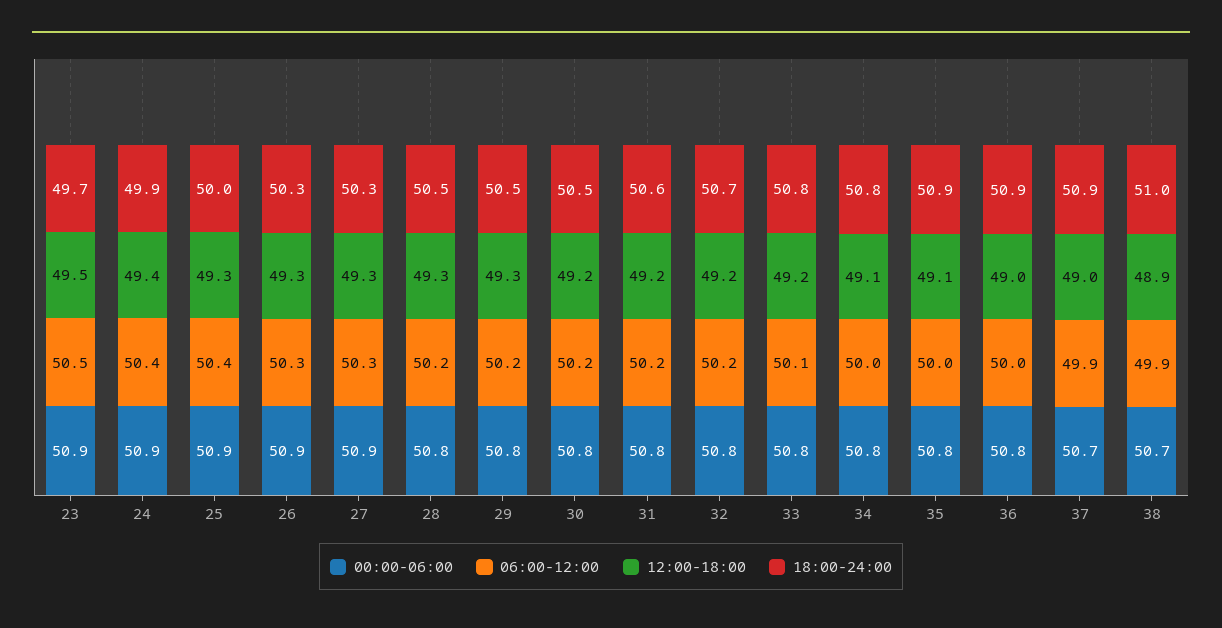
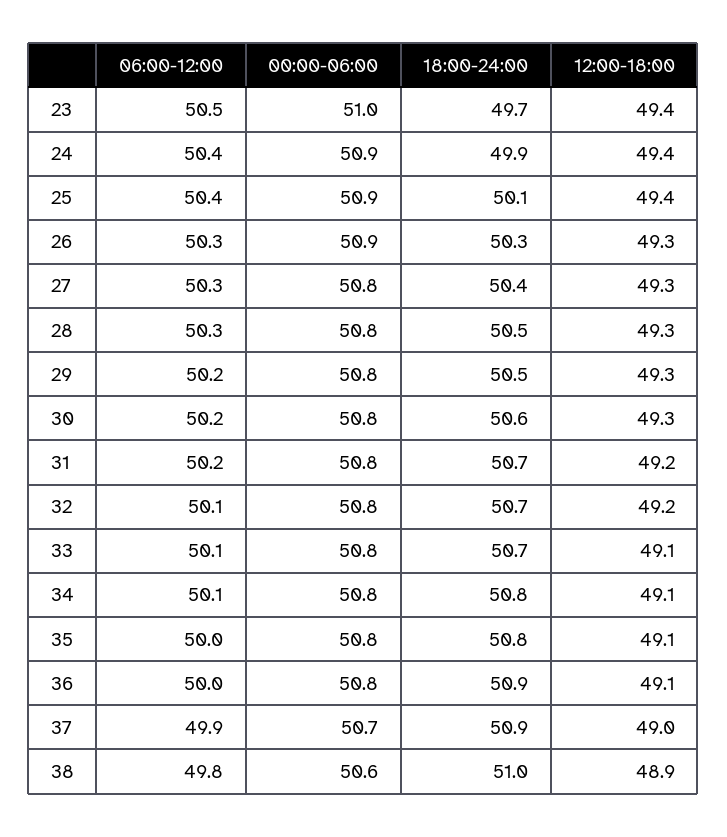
  {
    "00:00-06:00": {
-     "23": 50.9,
+     "23": 51,
      "24": 50.9,
      "25": 50.9,
      "26": 50.9,
-     "27": 50.9,
+     "27": 50.8,
      "28": 50.8,
      "29": 50.8,
      "30": 50.8,
      "31": 50.8,
      "32": 50.8,
      "33": 50.8,
      "34": 50.8,
      "35": 50.8,
      "36": 50.8,
      "37": 50.7,
-     "38": 50.7
+     "38": 50.6
    },
    "06:00-12:00": {
      "23": 50.5,
      "24": 50.4,
      "25": 50.4,
      "26": 50.3,
      "27": 50.3,
-     "28": 50.2,
+     "28": 50.3,
      "29": 50.2,
      "30": 50.2,
      "31": 50.2,
-     "32": 50.2,
+     "32": 50.1,
      "33": 50.1,
-     "34": 50,
+     "34": 50.1,
      "35": 50,
      "36": 50,
      "37": 49.9,
-     "38": 49.9
+     "38": 49.8
    },
    "12:00-18:00": {
-     "23": 49.5,
+     "23": 49.4,
      "24": 49.4,
-     "25": 49.3,
+     "25": 49.4,
      "26": 49.3,
      "27": 49.3,
      "28": 49.3,
      "29": 49.3,
-     "30": 49.2,
+     "30": 49.3,
      "31": 49.2,
      "32": 49.2,
-     "33": 49.2,
+     "33": 49.1,
      "34": 49.1,
      "35": 49.1,
-     "36": 49,
+     "36": 49.1,
      "37": 49,
      "38": 48.9
    },
    "18:00-24:00": {
      "23": 49.7,
      "24": 49.9,
-     "25": 50,
+     "25": 50.1,
      "26": 50.3,
-     "27": 50.3,
+     "27": 50.4,
      "28": 50.5,
      "29": 50.5,
-     "30": 50.5,
+     "30": 50.6,
-     "31": 50.6,
+     "31": 50.7,
      "32": 50.7,
-     "33": 50.8,
+     "33": 50.7,
      "34": 50.8,
-     "35": 50.9,
+     "35": 50.8,
      "36": 50.9,
      "37": 50.9,
      "38": 51
    }
  }

